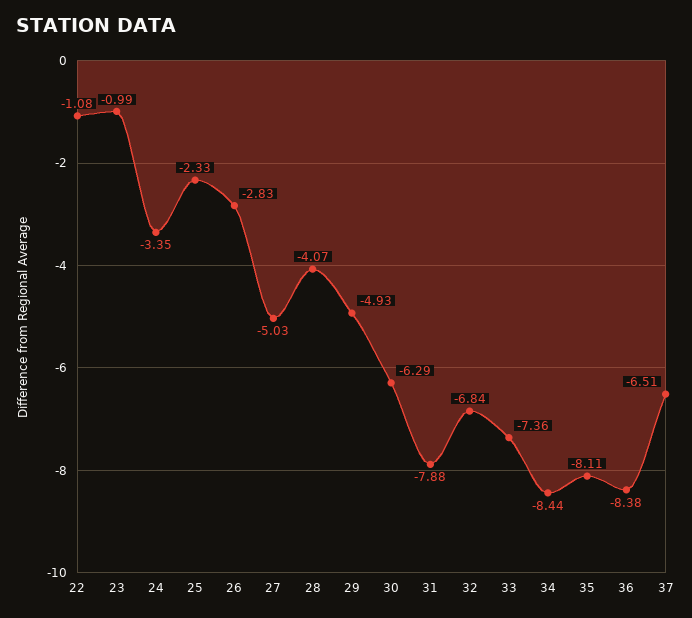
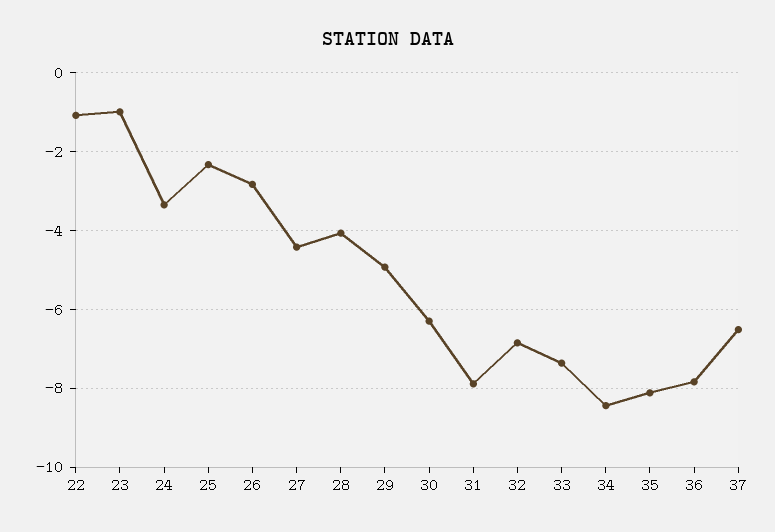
  {
    "22": -1.08,
    "23": -0.99,
    "24": -3.35,
    "25": -2.33,
    "26": -2.83,
-   "27": -5.03,
+   "27": -4.4,
    "28": -4.07,
    "29": -4.93,
    "30": -6.29,
    "31": -7.88,
    "32": -6.84,
    "33": -7.36,
    "34": -8.44,
    "35": -8.11,
-   "36": -8.38,
+   "36": -7.8,
    "37": -6.51
  }

